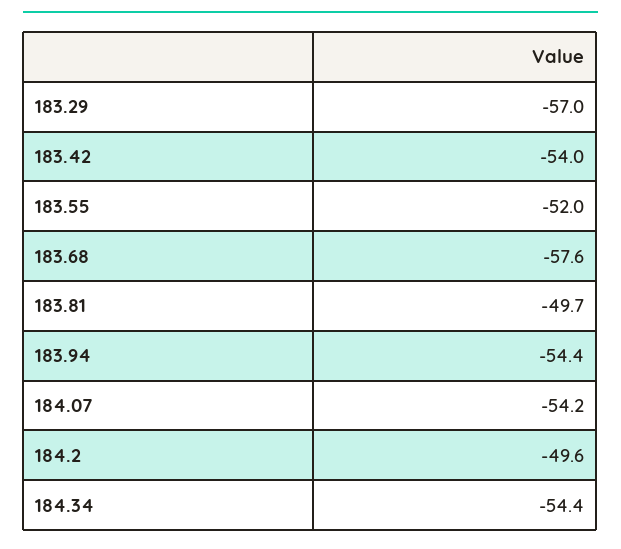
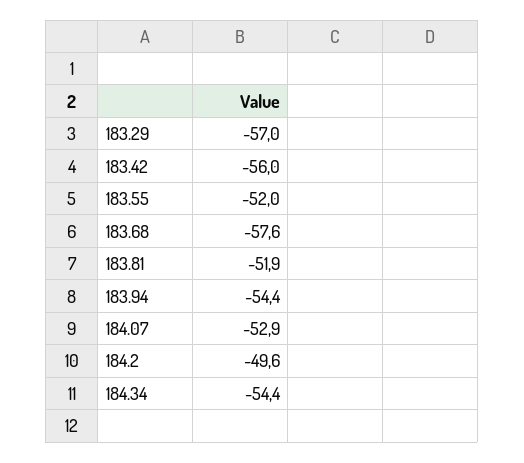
  {
    "183.29": -57,
-   "183.42": -54,
+   "183.42": -56,
    "183.55": -52,
    "183.68": -57.6,
-   "183.81": -49.7,
+   "183.81": -51.9,
    "183.94": -54.4,
-   "184.07": -54.2,
+   "184.07": -52.9,
    "184.2": -49.6,
    "184.34": -54.4
  }

